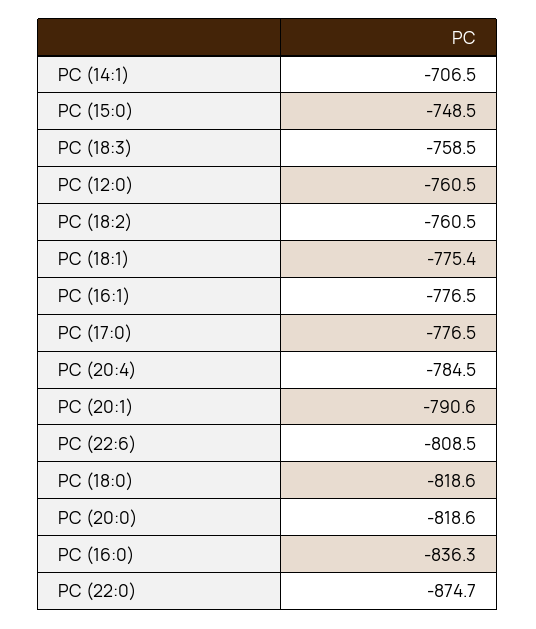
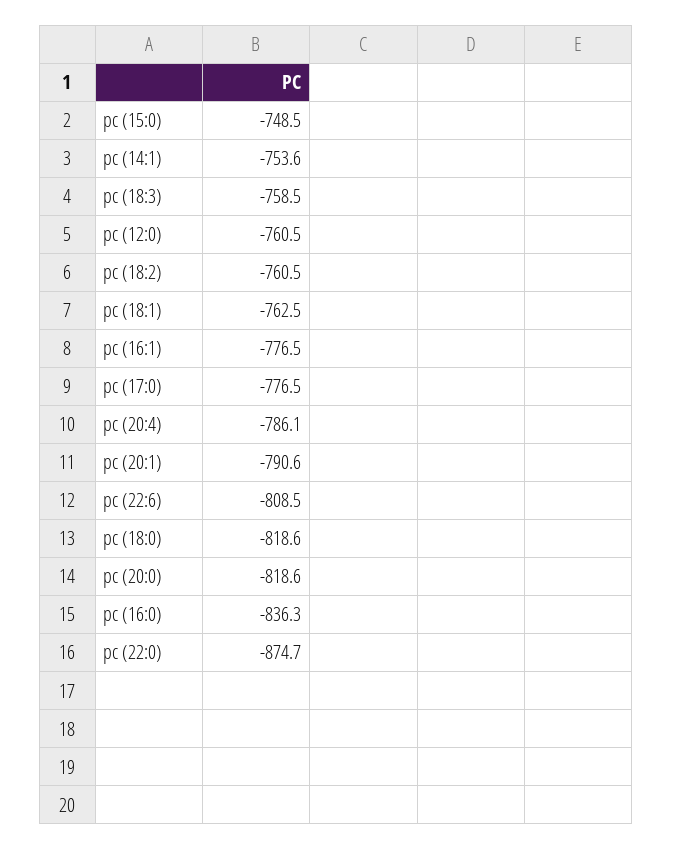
  {
-   "PC (14:1)": -706.5,
+   "PC (14:1)": -753.6,
    "PC (15:0)": -748.5,
    "PC (18:3)": -758.5,
    "PC (12:0)": -760.5,
    "PC (18:2)": -760.5,
-   "PC (18:1)": -775.4,
+   "PC (18:1)": -762.5,
    "PC (16:1)": -776.5,
    "PC (17:0)": -776.5,
-   "PC (20:4)": -784.5,
+   "PC (20:4)": -786.1,
    "PC (20:1)": -790.6,
    "PC (22:6)": -808.5,
    "PC (18:0)": -818.6,
    "PC (20:0)": -818.6,
    "PC (16:0)": -836.3,
    "PC (22:0)": -874.7
  }

